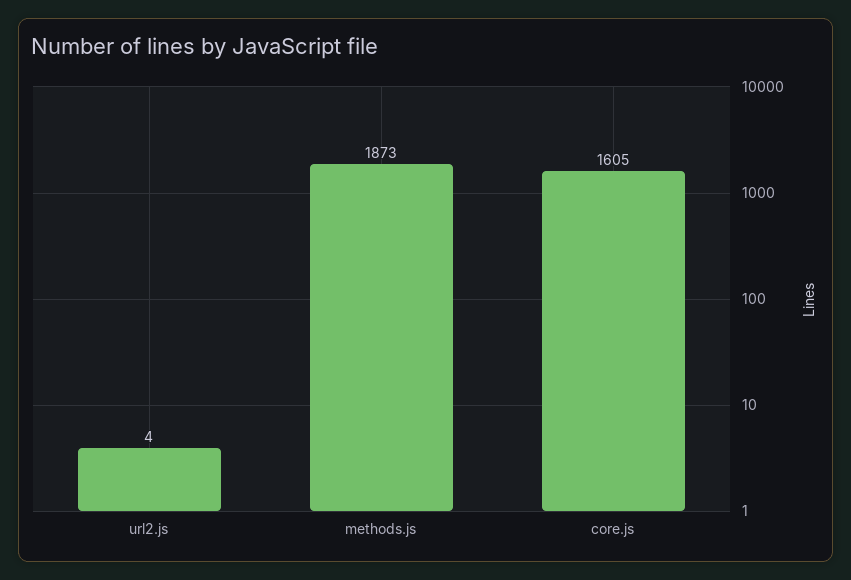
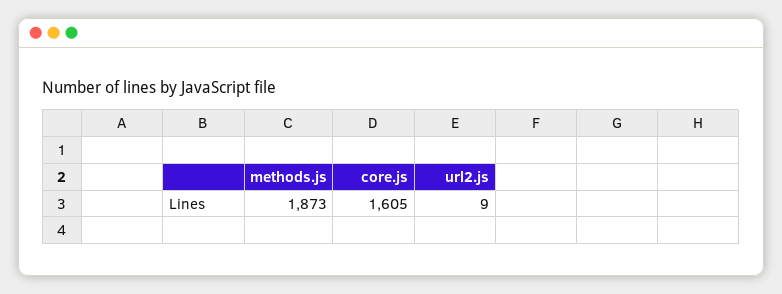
  {
-   "url2.js": 4,
+   "url2.js": 9,
    "methods.js": 1873,
    "core.js": 1605
  }

